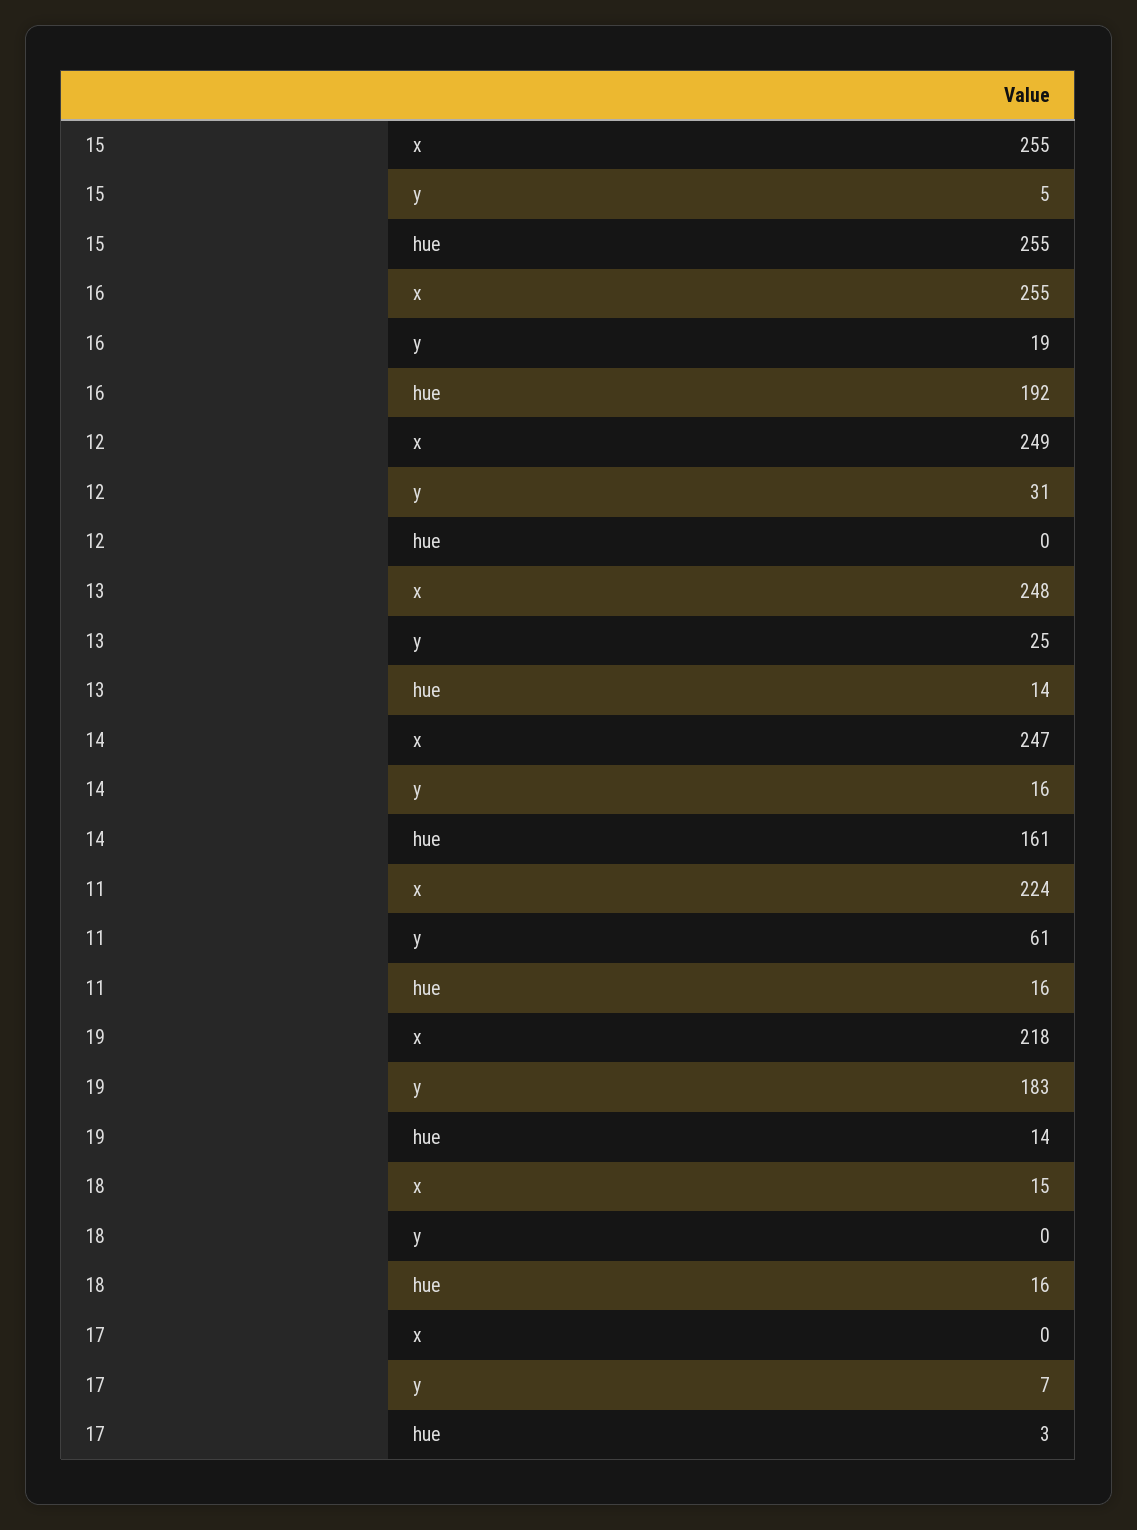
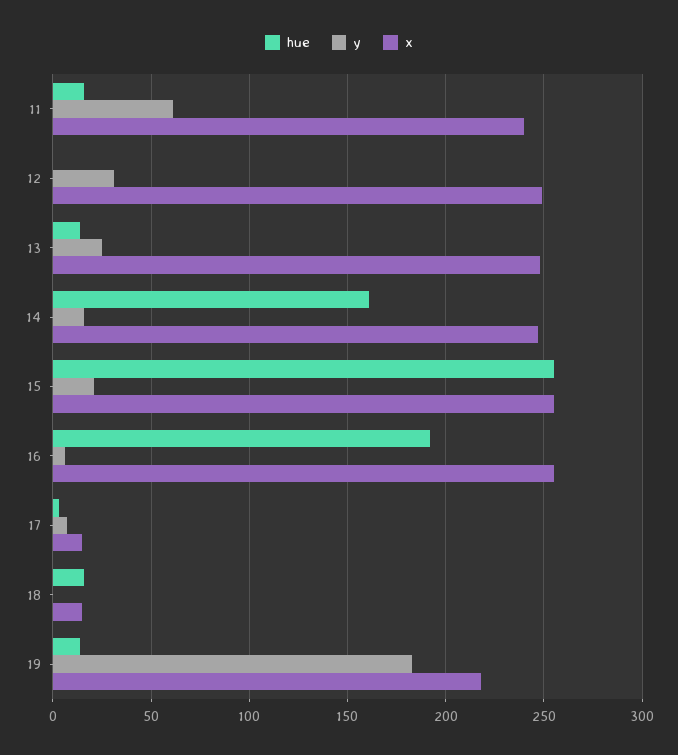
  {
    "x": {
      "15": 255,
      "16": 255,
      "12": 249,
      "13": 248,
      "14": 247,
-     "11": 224,
+     "11": 240,
      "19": 218,
      "18": 15,
-     "17": 0
+     "17": 15
    },
    "y": {
-     "15": 5,
+     "15": 20,
-     "16": 19,
+     "16": 5,
      "12": 31,
      "13": 25,
      "14": 16,
      "11": 61,
      "19": 183,
      "18": 0,
      "17": 7
    },
    "hue": {
      "15": 255,
      "16": 192,
      "12": 0,
      "13": 14,
      "14": 161,
      "11": 16,
      "19": 14,
      "18": 16,
      "17": 3
    }
  }

